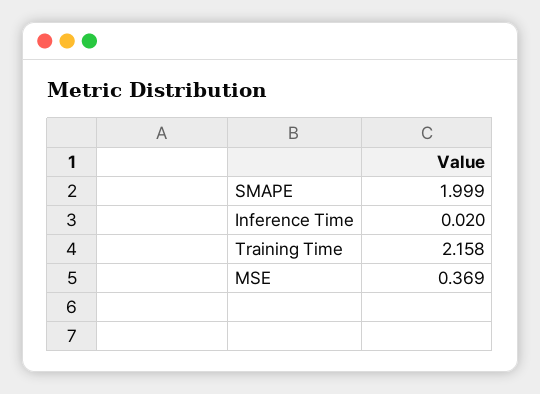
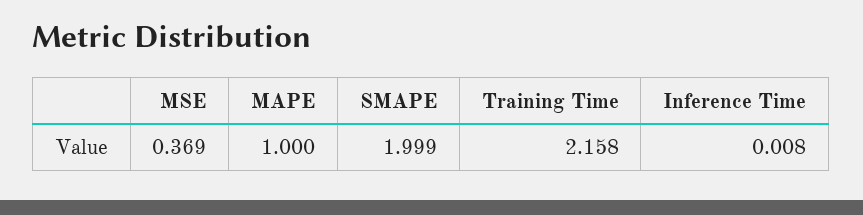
  {
    "SMAPE": 1.999,
-   "Inference Time": 0.02,
+   "Inference Time": 0.008,
    "Training Time": 2.158,
-   "MSE": 0.369
+   "MSE": 0.369,
+   "MAPE": 1
  }

